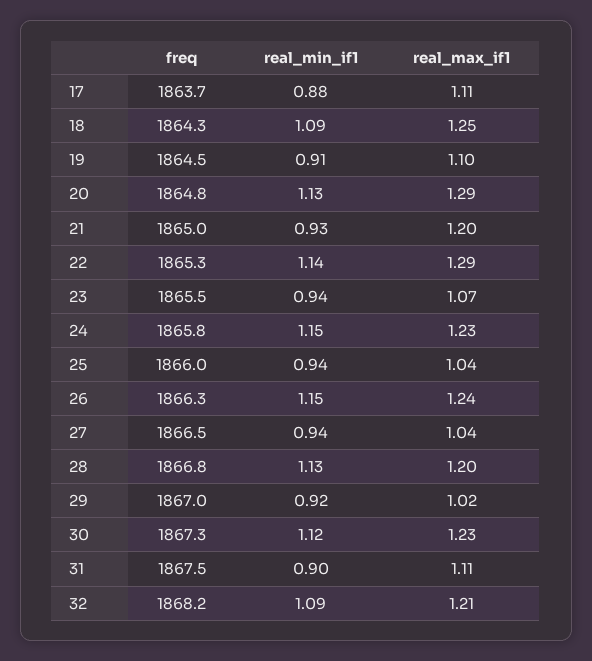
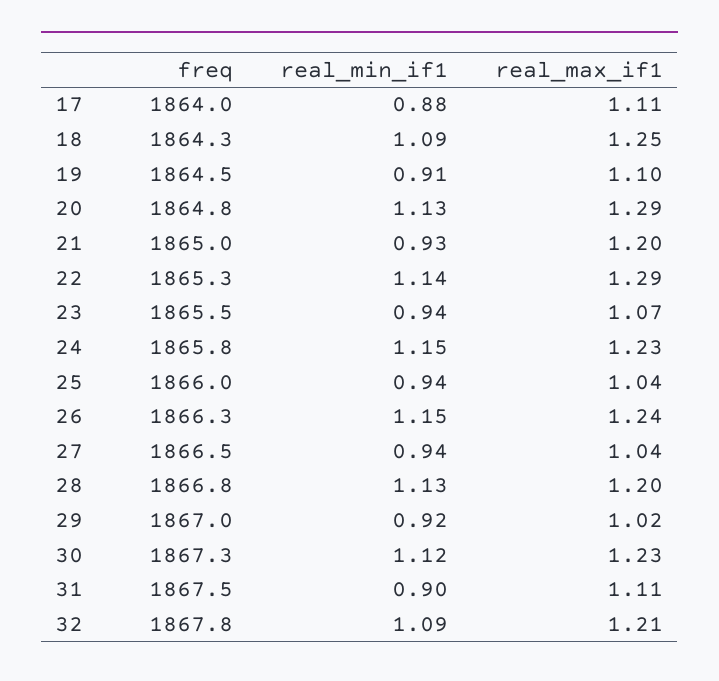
  {
    "freq": {
-     "17": 1863.7,
+     "17": 1864,
      "18": 1864.3,
      "19": 1864.5,
      "20": 1864.8,
      "21": 1865,
      "22": 1865.3,
      "23": 1865.5,
      "24": 1865.8,
      "25": 1866,
      "26": 1866.3,
      "27": 1866.5,
      "28": 1866.8,
      "29": 1867,
      "30": 1867.3,
      "31": 1867.5,
-     "32": 1868.2
+     "32": 1867.8
    },
    "real_min_if1": {
      "17": 0.88,
      "18": 1.09,
      "19": 0.91,
      "20": 1.13,
      "21": 0.93,
      "22": 1.14,
      "23": 0.94,
      "24": 1.15,
      "25": 0.94,
      "26": 1.15,
      "27": 0.94,
      "28": 1.13,
      "29": 0.92,
      "30": 1.12,
      "31": 0.9,
      "32": 1.09
    },
    "real_max_if1": {
      "17": 1.11,
      "18": 1.25,
      "19": 1.1,
      "20": 1.29,
      "21": 1.2,
      "22": 1.29,
      "23": 1.07,
      "24": 1.23,
      "25": 1.04,
      "26": 1.24,
      "27": 1.04,
      "28": 1.2,
      "29": 1.02,
      "30": 1.23,
      "31": 1.11,
      "32": 1.21
    }
  }

